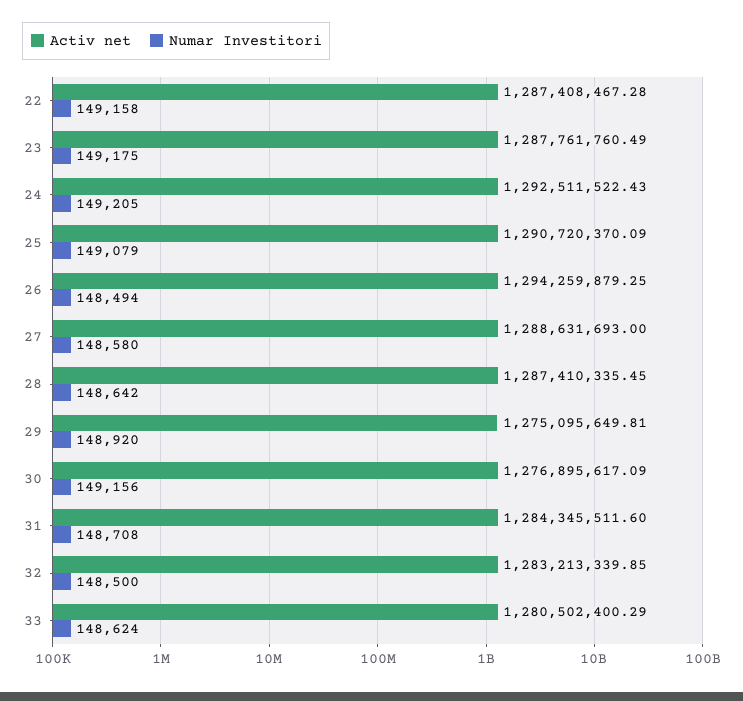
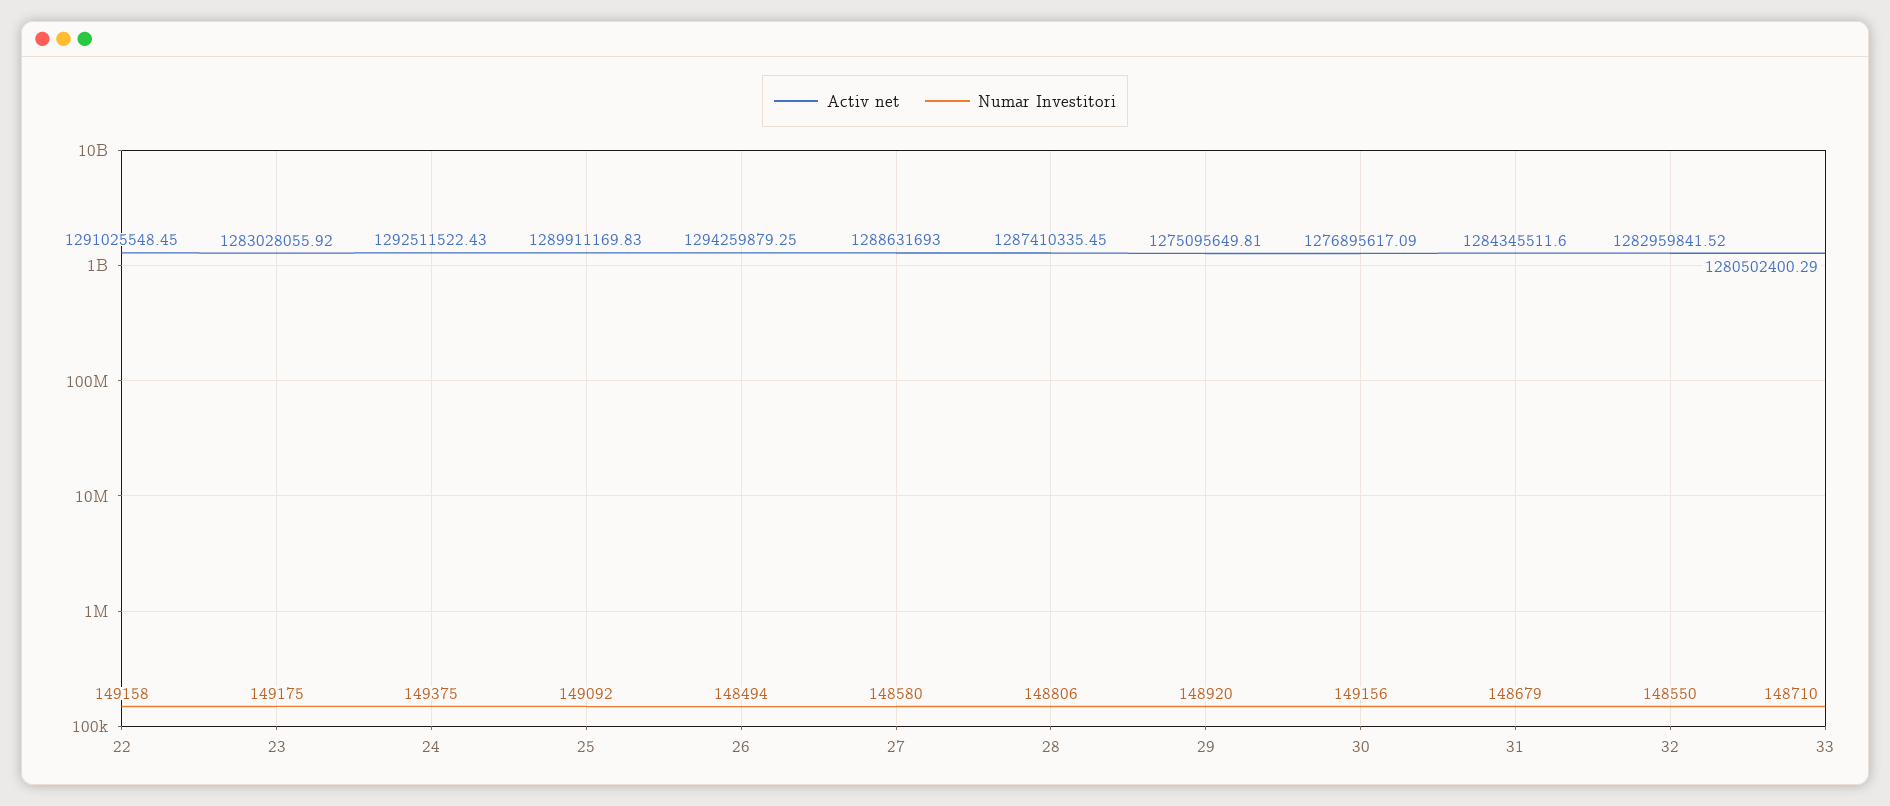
  {
    "Activ net": {
-     "22": 1287408467.28,
+     "22": 1291025548.45,
-     "23": 1287761760.49,
+     "23": 1283028055.92,
      "24": 1292511522.43,
-     "25": 1290720370.09,
+     "25": 1289911169.83,
      "26": 1294259879.25,
      "27": 1288631693,
      "28": 1287410335.45,
      "29": 1275095649.81,
      "30": 1276895617.09,
      "31": 1284345511.6,
-     "32": 1283213339.85,
+     "32": 1282959841.52,
      "33": 1280502400.29
    },
    "Numar Investitori": {
      "22": 149158,
      "23": 149175,
-     "24": 149205,
+     "24": 149375,
-     "25": 149079,
+     "25": 149092,
      "26": 148494,
      "27": 148580,
-     "28": 148642,
+     "28": 148806,
      "29": 148920,
      "30": 149156,
-     "31": 148708,
+     "31": 148679,
-     "32": 148500,
+     "32": 148550,
-     "33": 148624
+     "33": 148710
    }
  }

